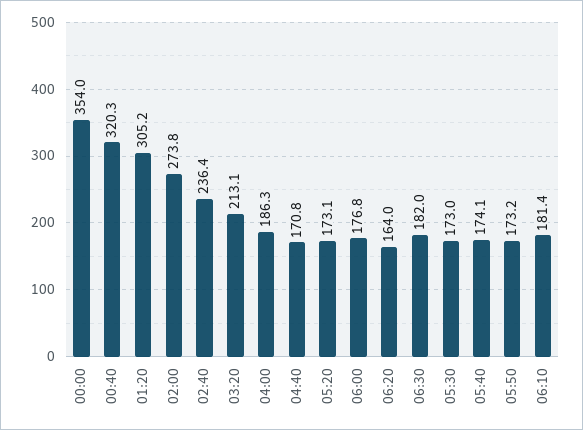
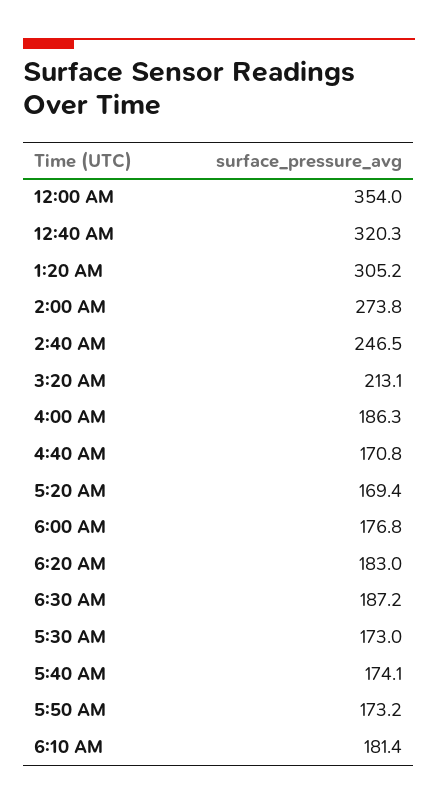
  {
    "00:00": 354,
    "00:40": 320.3,
    "01:20": 305.2,
    "02:00": 273.8,
-   "02:40": 236.4,
+   "02:40": 246.5,
    "03:20": 213.1,
    "04:00": 186.3,
    "04:40": 170.8,
-   "05:20": 173.1,
+   "05:20": 169.4,
    "06:00": 176.8,
-   "06:20": 164,
+   "06:20": 183,
-   "06:30": 182,
+   "06:30": 187.2,
    "05:30": 173,
    "05:40": 174.1,
    "05:50": 173.2,
    "06:10": 181.4
  }

